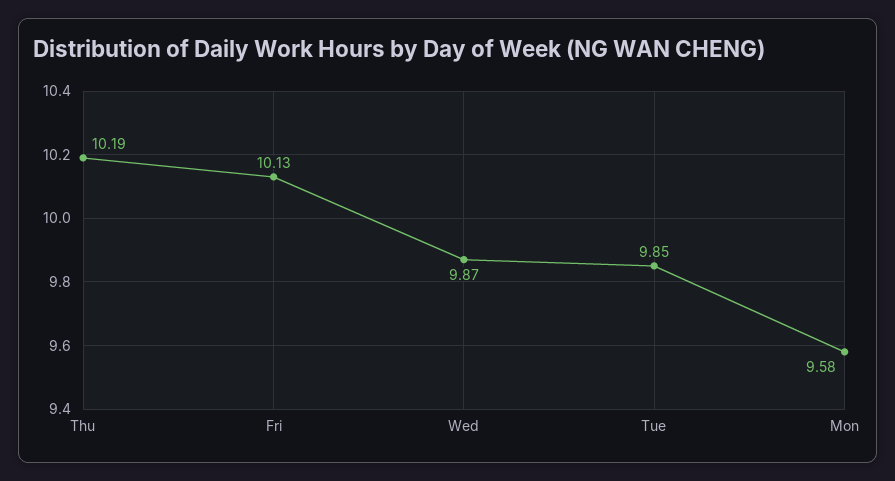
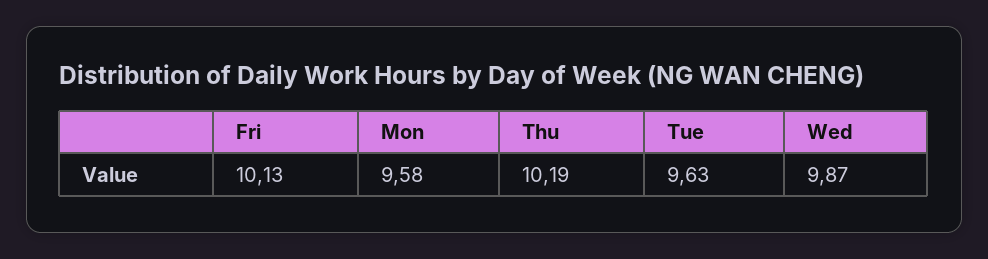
  {
    "Thu": 10.19,
    "Fri": 10.13,
    "Wed": 9.87,
-   "Tue": 9.85,
+   "Tue": 9.63,
    "Mon": 9.58
  }

